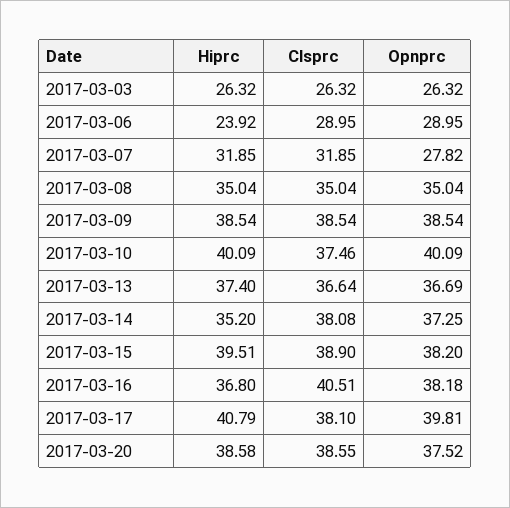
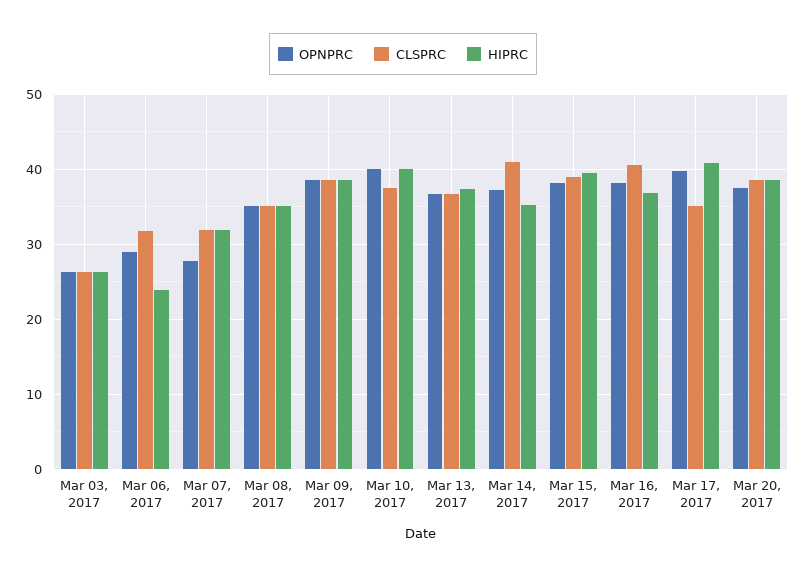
  {
    "Hiprc": {
      "2017-03-03": 26.32,
      "2017-03-06": 23.92,
      "2017-03-07": 31.85,
      "2017-03-08": 35.04,
      "2017-03-09": 38.54,
      "2017-03-10": 40.09,
      "2017-03-13": 37.4,
      "2017-03-14": 35.2,
      "2017-03-15": 39.51,
      "2017-03-16": 36.8,
      "2017-03-17": 40.79,
      "2017-03-20": 38.58
    },
    "Clsprc": {
      "2017-03-03": 26.32,
-     "2017-03-06": 28.95,
+     "2017-03-06": 32,
      "2017-03-07": 31.85,
      "2017-03-08": 35.04,
      "2017-03-09": 38.54,
      "2017-03-10": 37.46,
      "2017-03-13": 36.64,
-     "2017-03-14": 38.08,
+     "2017-03-14": 41,
      "2017-03-15": 38.9,
      "2017-03-16": 40.51,
-     "2017-03-17": 38.1,
+     "2017-03-17": 35,
      "2017-03-20": 38.55
    },
    "Opnprc": {
      "2017-03-03": 26.32,
      "2017-03-06": 28.95,
      "2017-03-07": 27.82,
      "2017-03-08": 35.04,
      "2017-03-09": 38.54,
      "2017-03-10": 40.09,
      "2017-03-13": 36.69,
      "2017-03-14": 37.25,
      "2017-03-15": 38.2,
      "2017-03-16": 38.18,
      "2017-03-17": 39.81,
      "2017-03-20": 37.52
    }
  }

